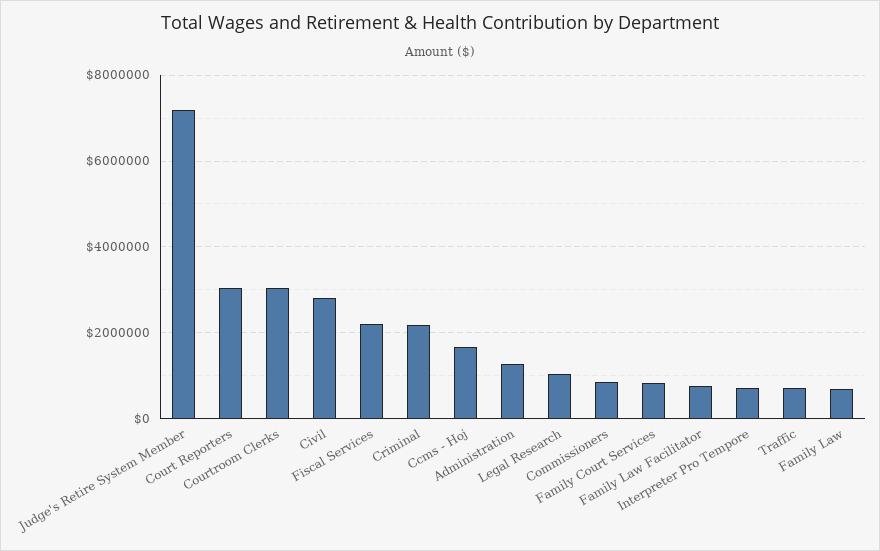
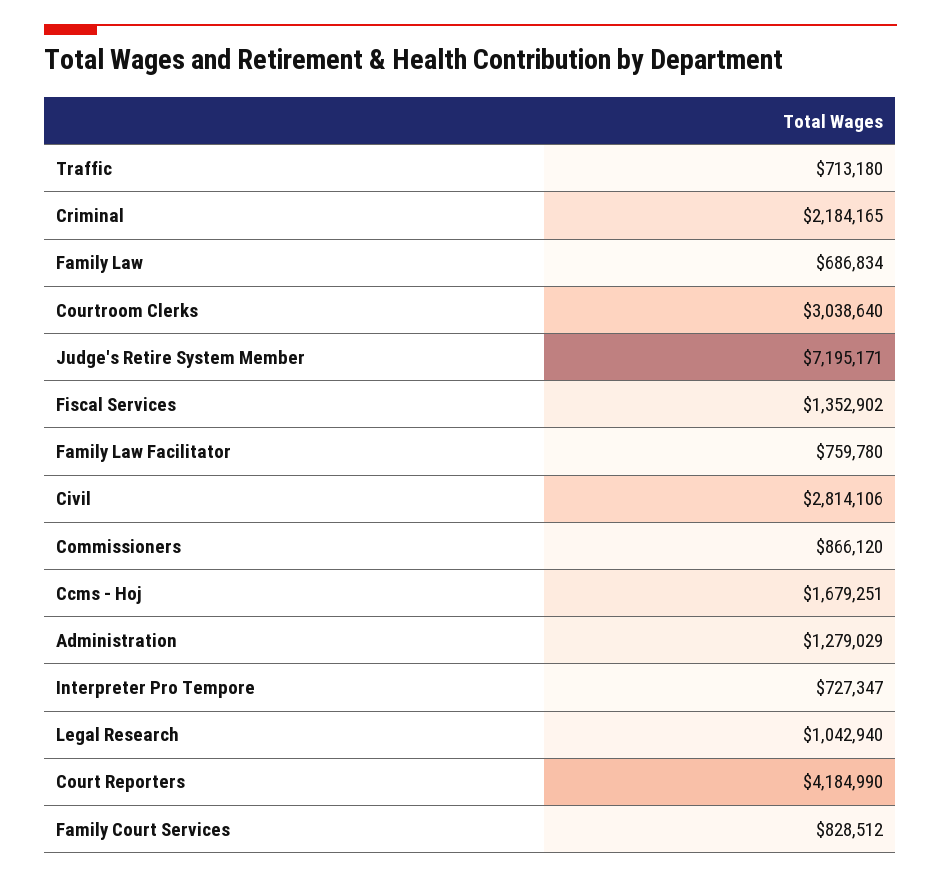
  {
    "Judge's Retire System Member": 7195171,
-   "Court Reporters": 3000000,
+   "Court Reporters": 4184990,
    "Courtroom Clerks": 3038640,
    "Civil": 2814106,
-   "Fiscal Services": 2200000,
+   "Fiscal Services": 1352902,
    "Criminal": 2184165,
    "Ccms - Hoj": 1679251,
    "Administration": 1279029,
    "Legal Research": 1042940,
    "Commissioners": 866120,
    "Family Court Services": 828512,
    "Family Law Facilitator": 759780,
    "Interpreter Pro Tempore": 727347,
    "Traffic": 713180,
    "Family Law": 686834
  }

